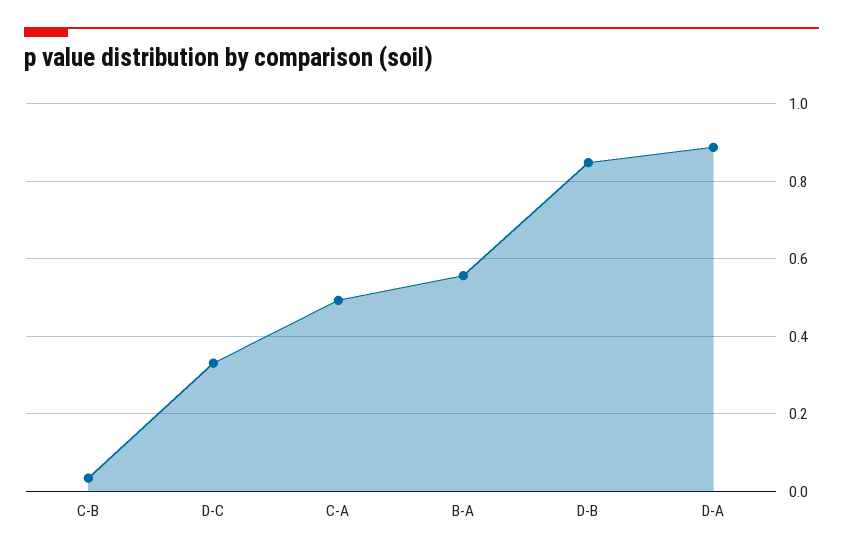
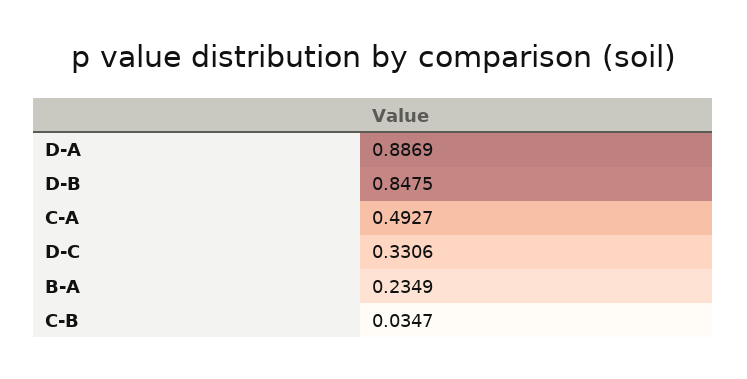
  {
    "C-B": 0.0347,
    "D-C": 0.3306,
    "C-A": 0.4927,
-   "B-A": 0.56,
+   "B-A": 0.2349,
    "D-B": 0.8475,
    "D-A": 0.8869
  }

